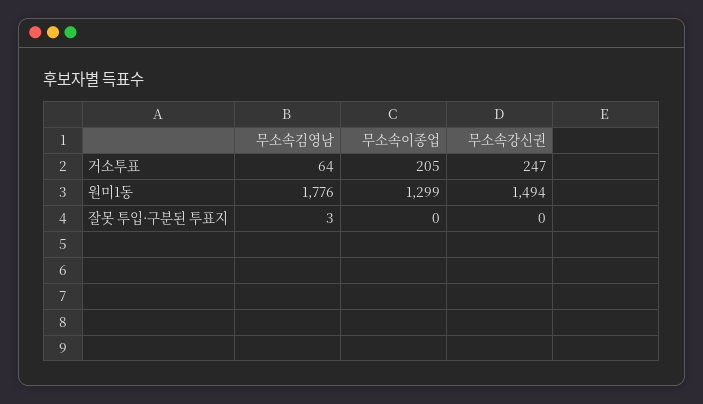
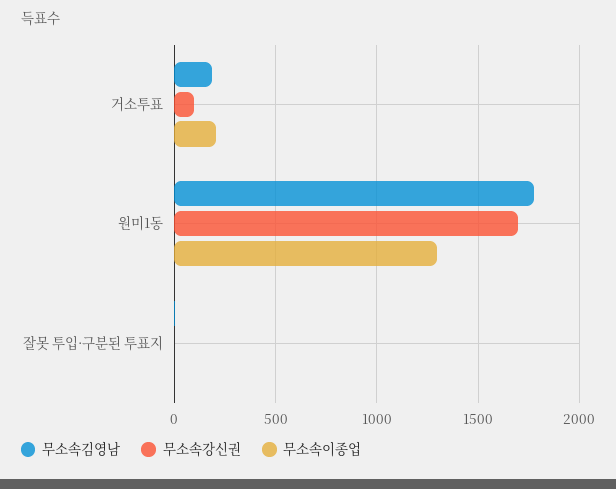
  {
    "무소속김영남": {
-     "거소투표": 64,
+     "거소투표": 200,
      "원미1동": 1776,
      "잘못 투입·구분된 투표지": 3
    },
    "무소속이종업": {
      "거소투표": 205,
      "원미1동": 1299,
      "잘못 투입·구분된 투표지": 0
    },
    "무소속강신권": {
-     "거소투표": 247,
+     "거소투표": 100,
-     "원미1동": 1494,
+     "원미1동": 1700,
      "잘못 투입·구분된 투표지": 0
    }
  }

